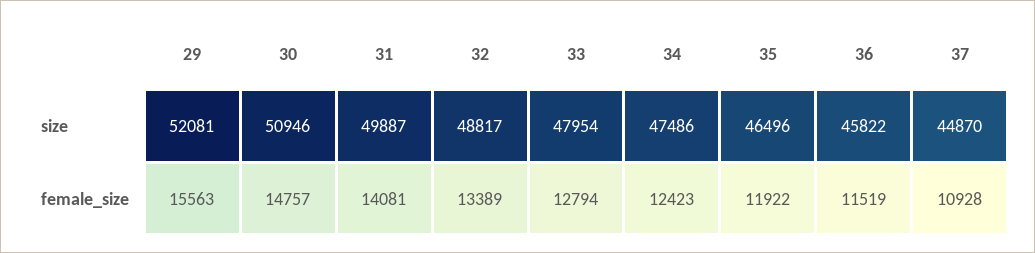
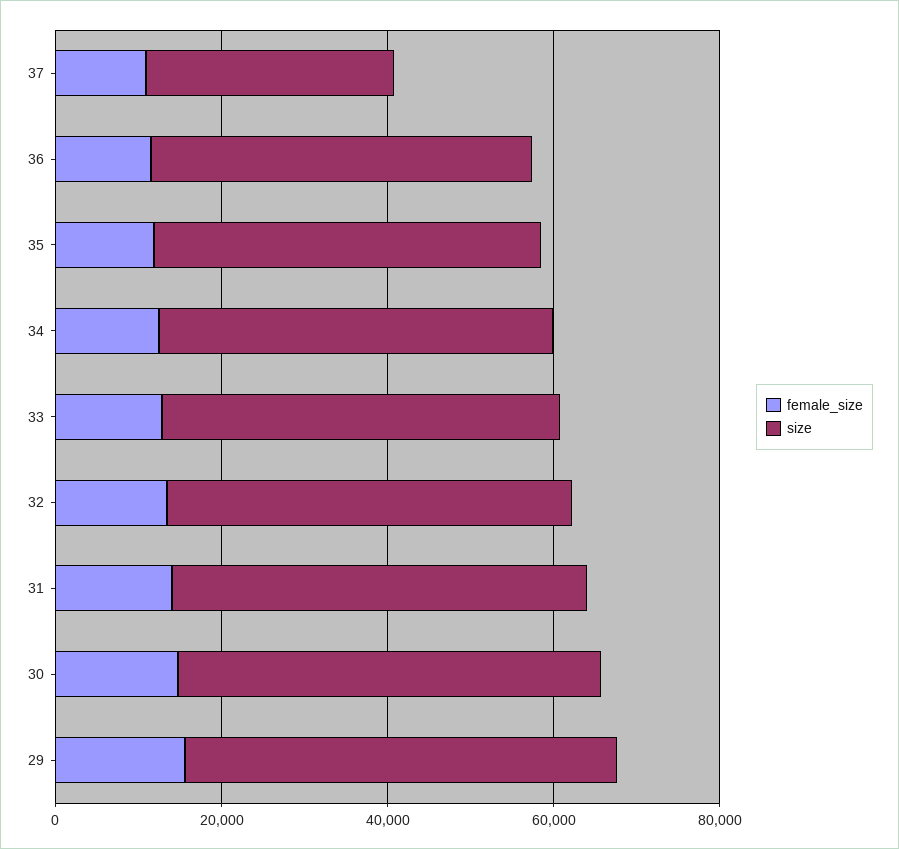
  {
    "size": {
      "29": 52081,
      "30": 50946,
      "31": 49887,
      "32": 48817,
      "33": 47954,
      "34": 47486,
      "35": 46496,
      "36": 45822,
-     "37": 44870
+     "37": 30000
    },
    "female_size": {
      "29": 15563,
      "30": 14757,
      "31": 14081,
      "32": 13389,
      "33": 12794,
      "34": 12423,
      "35": 11922,
      "36": 11519,
      "37": 10928
    }
  }

